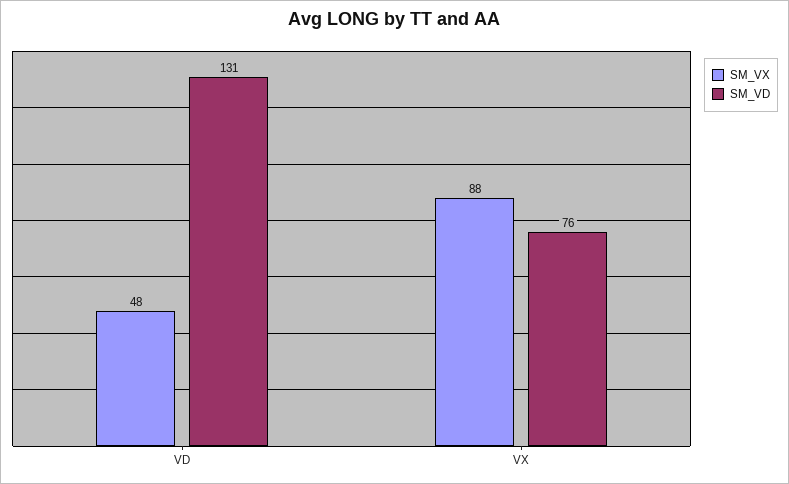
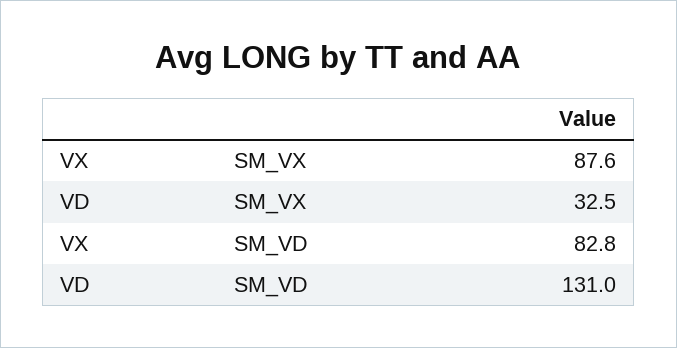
  {
    "SM_VX": {
-     "VD": 48,
+     "VD": 32.5,
      "VX": 87.6
    },
    "SM_VD": {
      "VD": 131,
-     "VX": 76
+     "VX": 82.8
    }
  }

